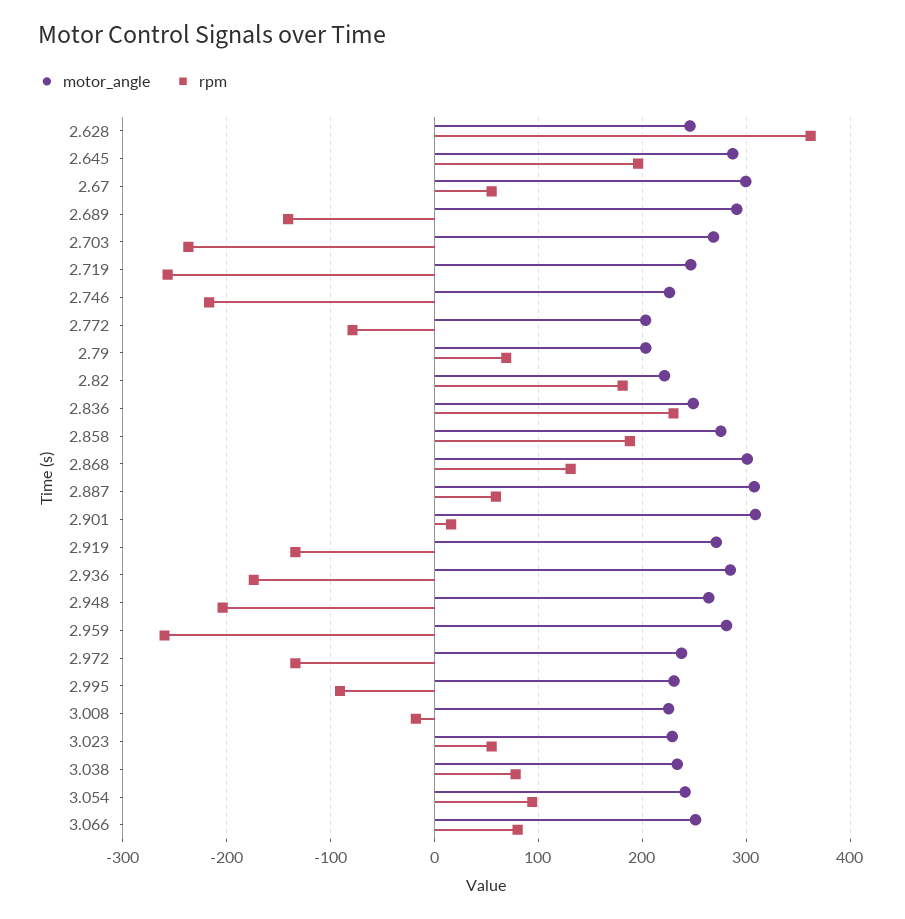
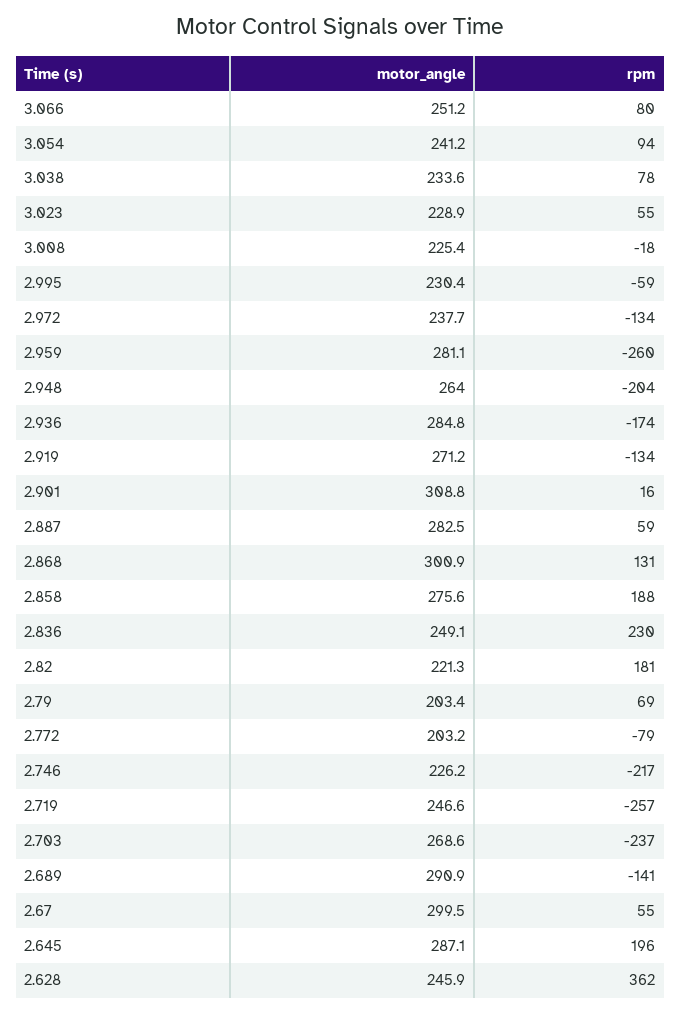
  {
    "motor_angle": {
      "2.628": 245.9,
      "2.645": 287.1,
      "2.67": 299.5,
      "2.689": 290.9,
      "2.703": 268.6,
      "2.719": 246.6,
      "2.746": 226.2,
      "2.772": 203.2,
      "2.79": 203.4,
      "2.82": 221.3,
      "2.836": 249.1,
      "2.858": 275.6,
      "2.868": 300.9,
-     "2.887": 310,
+     "2.887": 282.5,
      "2.901": 308.8,
      "2.919": 271.2,
      "2.936": 284.8,
      "2.948": 264,
      "2.959": 281.1,
      "2.972": 237.7,
      "2.995": 230.4,
      "3.008": 225.4,
      "3.023": 228.9,
      "3.038": 233.6,
      "3.054": 241.2,
      "3.066": 251.2
    },
    "rpm": {
      "2.628": 362,
      "2.645": 196,
      "2.67": 55,
      "2.689": -141,
      "2.703": -237,
      "2.719": -257,
      "2.746": -217,
      "2.772": -79,
      "2.79": 69,
      "2.82": 181,
      "2.836": 230,
      "2.858": 188,
      "2.868": 131,
      "2.887": 59,
      "2.901": 16,
      "2.919": -134,
      "2.936": -174,
      "2.948": -204,
      "2.959": -260,
      "2.972": -134,
-     "2.995": -90,
+     "2.995": -59,
      "3.008": -18,
      "3.023": 55,
      "3.038": 78,
      "3.054": 94,
      "3.066": 80
    }
  }

